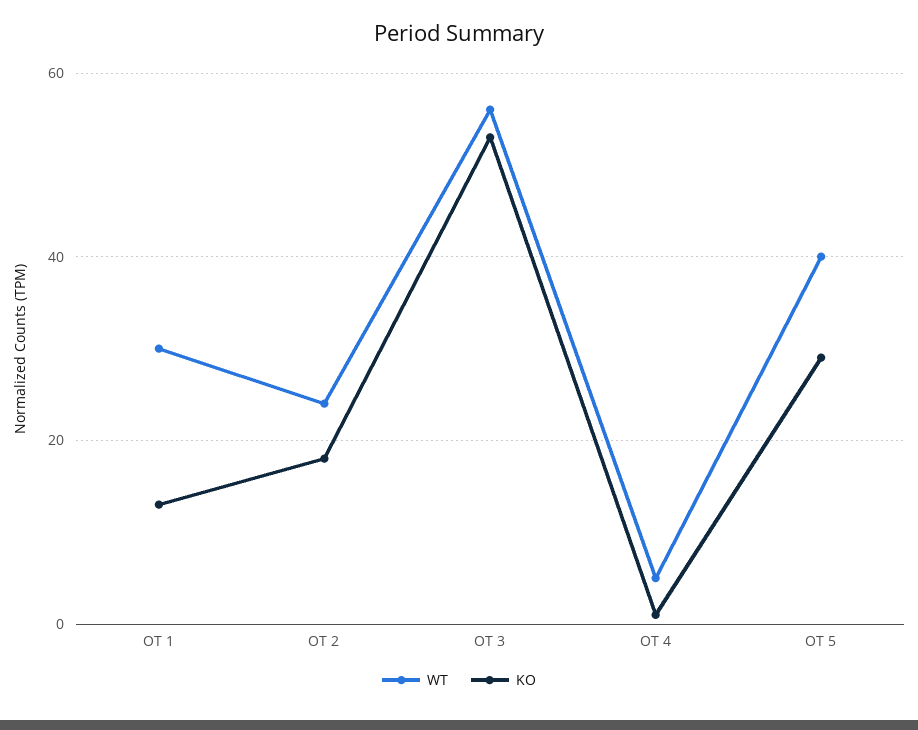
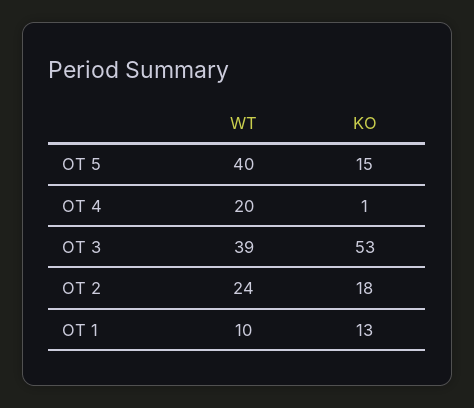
  {
    "WT": {
-     "OT 1": 30,
+     "OT 1": 10,
      "OT 2": 24,
-     "OT 3": 55,
+     "OT 3": 39,
-     "OT 4": 5,
+     "OT 4": 20,
      "OT 5": 40
    },
    "KO": {
      "OT 1": 13,
      "OT 2": 18,
      "OT 3": 53,
      "OT 4": 1,
-     "OT 5": 30
+     "OT 5": 15
    }
  }

